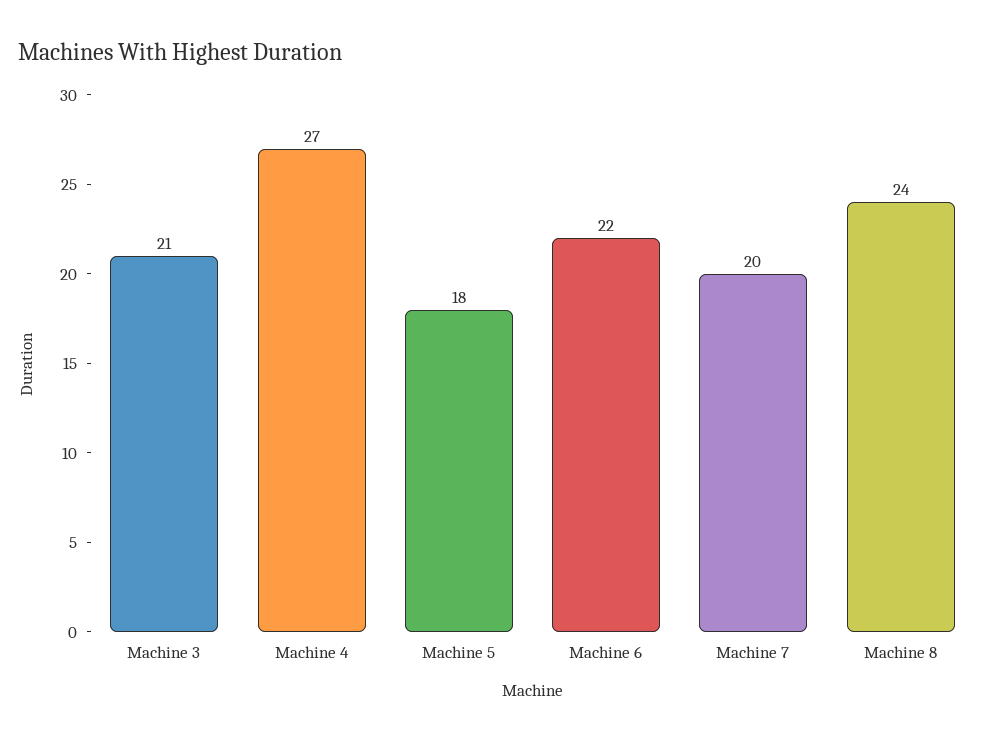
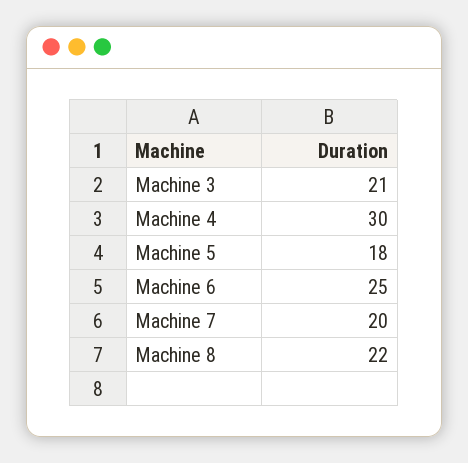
  {
    "Machine 3": 21,
-   "Machine 4": 27,
+   "Machine 4": 30,
    "Machine 5": 18,
-   "Machine 6": 22,
+   "Machine 6": 25,
    "Machine 7": 20,
-   "Machine 8": 24
+   "Machine 8": 22
  }

